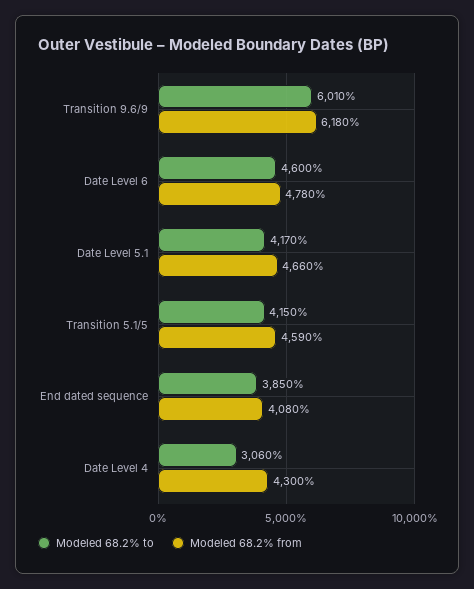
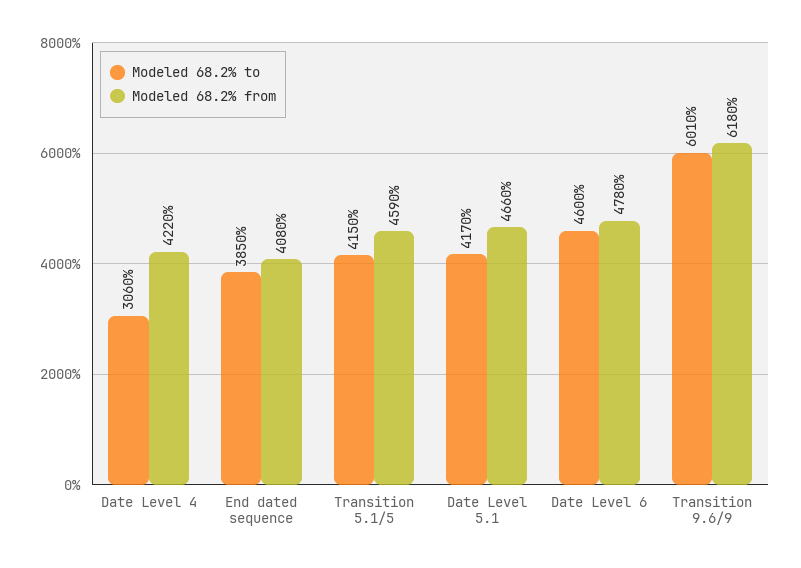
  {
    "Modeled 68.2% to": {
      "Transition 9.6/9": 6010,
      "Date Level 6": 4600,
      "Date Level 5.1": 4170,
      "Transition 5.1/5": 4150,
      "End dated sequence": 3850,
      "Date Level 4": 3060
    },
    "Modeled 68.2% from": {
      "Transition 9.6/9": 6180,
      "Date Level 6": 4780,
      "Date Level 5.1": 4660,
      "Transition 5.1/5": 4590,
      "End dated sequence": 4080,
-     "Date Level 4": 4300
+     "Date Level 4": 4220
    }
  }

